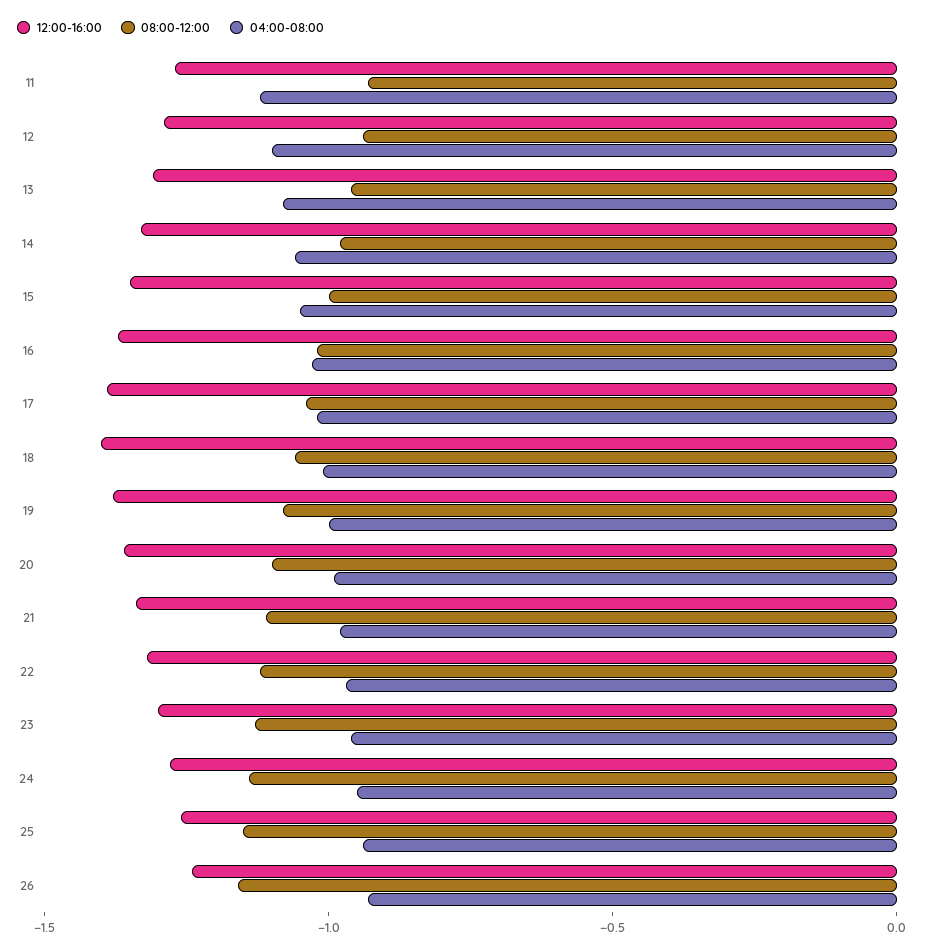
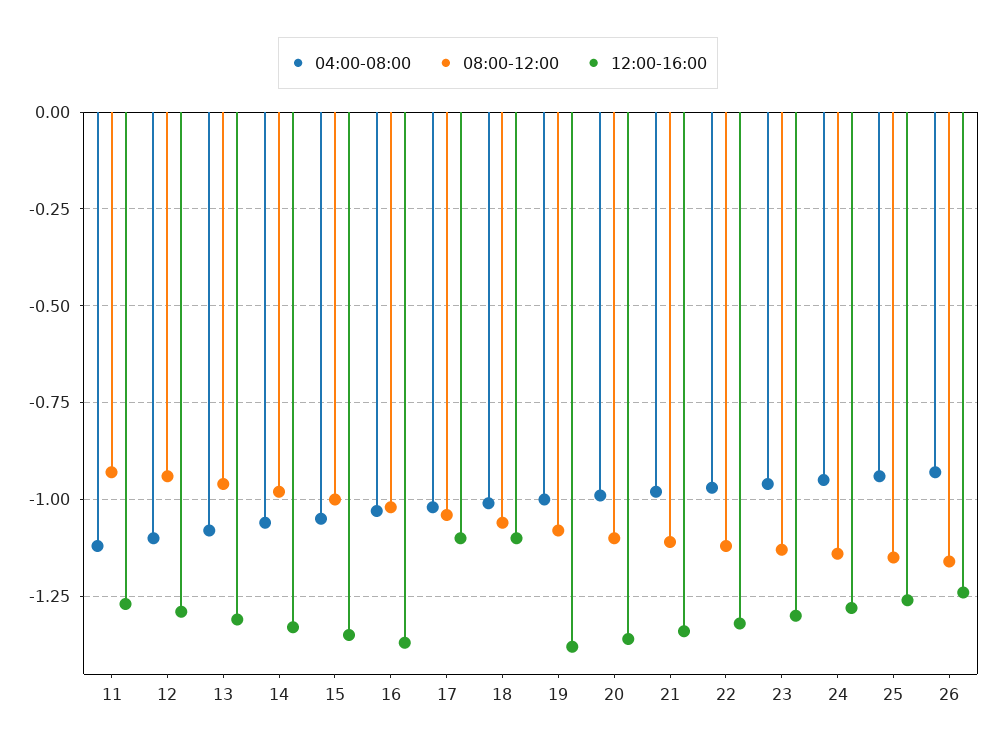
  {
    "12:00-16:00": {
      "11": -1.25,
      "12": -1.3,
      "13": -1.3,
      "14": -1.35,
      "15": -1.35,
      "16": -1.35,
-     "17": -1.4,
+     "17": -1.1,
-     "18": -1.4,
+     "18": -1.1,
      "19": -1.4,
      "20": -1.35,
      "21": -1.35,
      "22": -1.3,
      "23": -1.3,
      "24": -1.3,
      "25": -1.25,
      "26": -1.25
    },
    "08:00-12:00": {
      "11": -0.95,
      "12": -0.95,
      "13": -0.95,
      "14": -1,
      "15": -1,
      "16": -1,
      "17": -1.05,
      "18": -1.05,
      "19": -1.1,
      "20": -1.1,
      "21": -1.1,
      "22": -1.1,
      "23": -1.15,
      "24": -1.15,
      "25": -1.15,
      "26": -1.15
    },
    "04:00-08:00": {
      "11": -1.1,
      "12": -1.1,
      "13": -1.1,
      "14": -1.05,
      "15": -1.05,
      "16": -1.05,
      "17": -1,
      "18": -1,
      "19": -1,
      "20": -1,
      "21": -1,
      "22": -0.95,
      "23": -0.95,
      "24": -0.95,
      "25": -0.95,
      "26": -0.95
    }
  }

